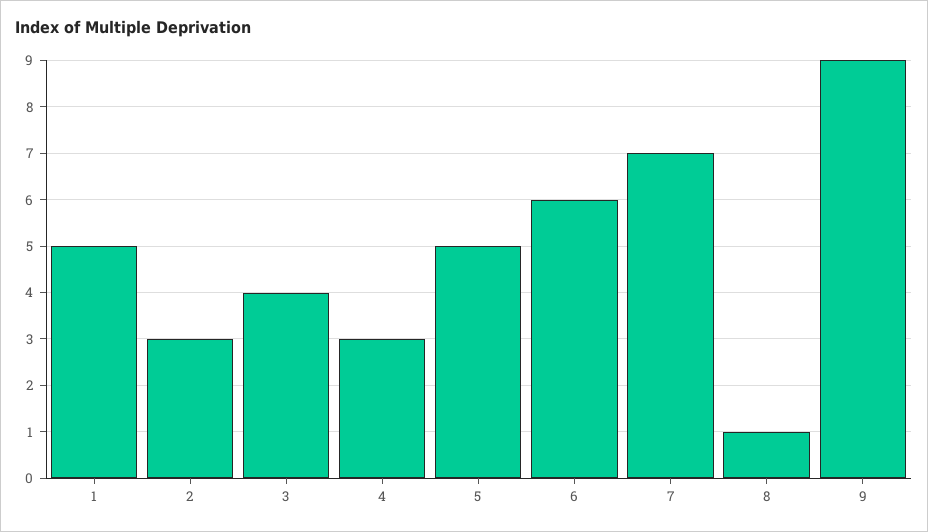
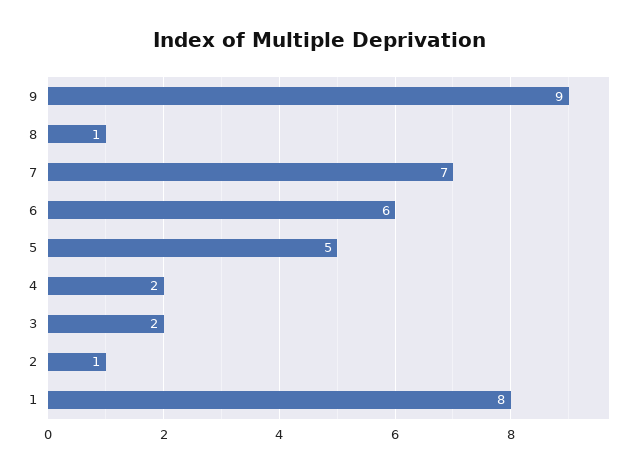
  {
-   "1": 5,
+   "1": 8,
-   "2": 3,
+   "2": 1,
-   "3": 4,
+   "3": 2,
-   "4": 3,
+   "4": 2,
    "5": 5,
    "6": 6,
    "7": 7,
    "8": 1,
    "9": 9
  }

